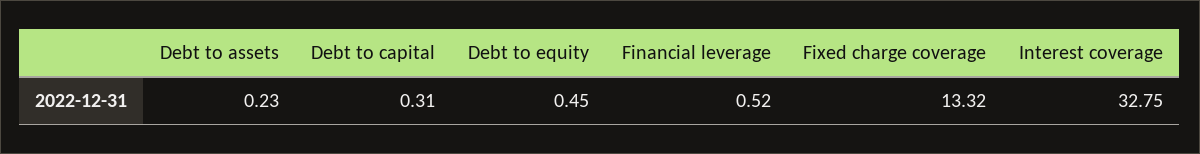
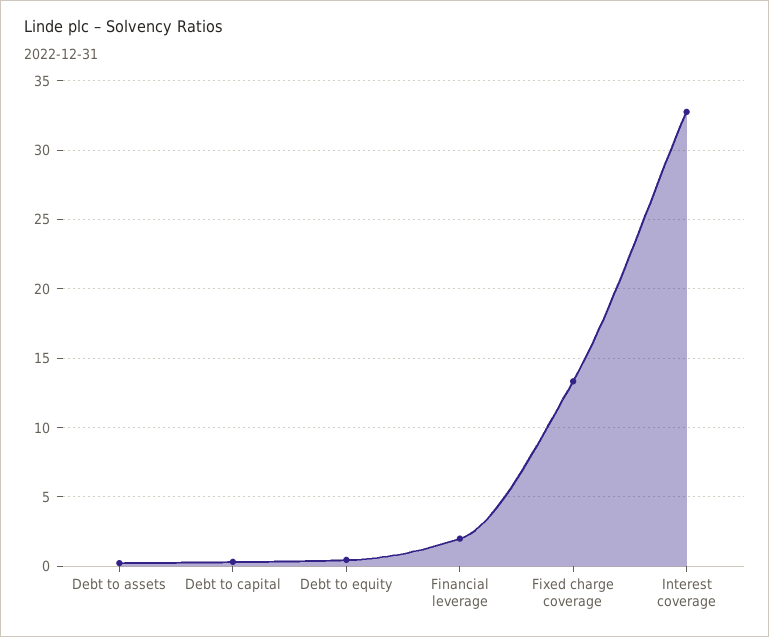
  {
    "Debt to assets": 0.23,
    "Debt to capital": 0.31,
    "Debt to equity": 0.45,
-   "Financial leverage": 0.52,
+   "Financial leverage": 2,
    "Fixed charge coverage": 13.32,
    "Interest coverage": 32.75
  }

